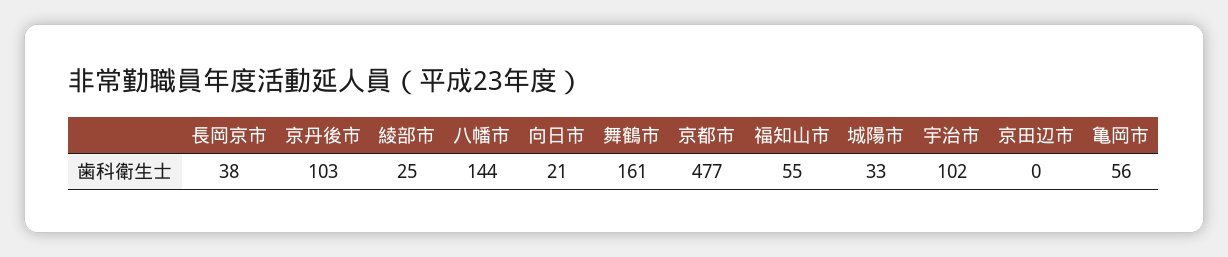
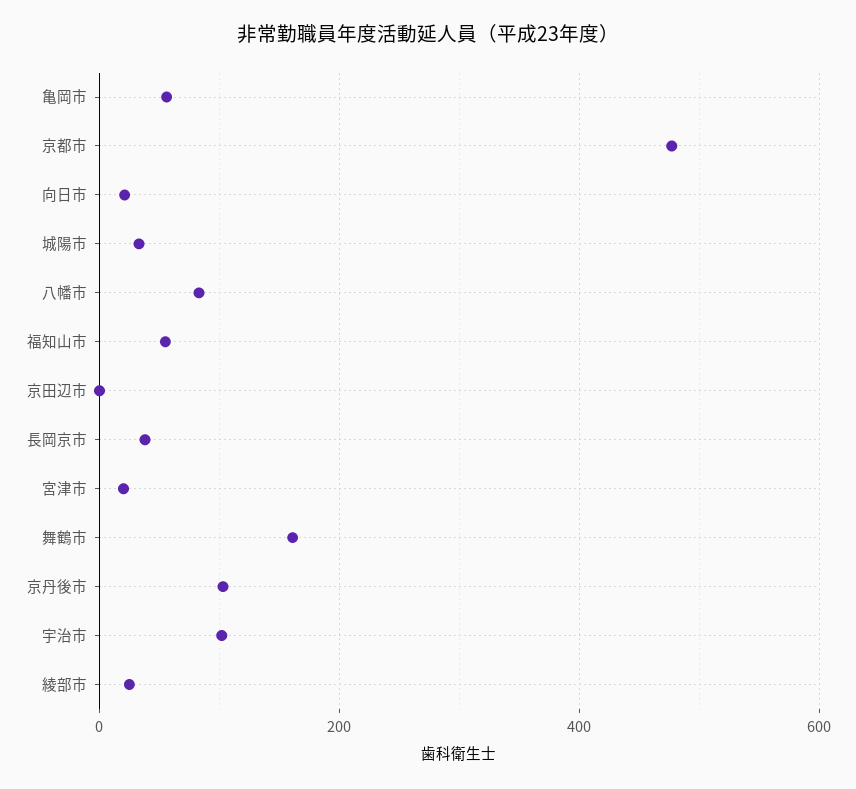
  {
    "長岡京市": 38,
    "京丹後市": 103,
    "綾部市": 25,
-   "八幡市": 144,
+   "八幡市": 80,
    "向日市": 21,
    "舞鶴市": 161,
    "京都市": 477,
    "福知山市": 55,
    "城陽市": 33,
    "宇治市": 102,
    "京田辺市": 0,
-   "亀岡市": 56
+   "亀岡市": 56,
+   "宮津市": 20
  }

